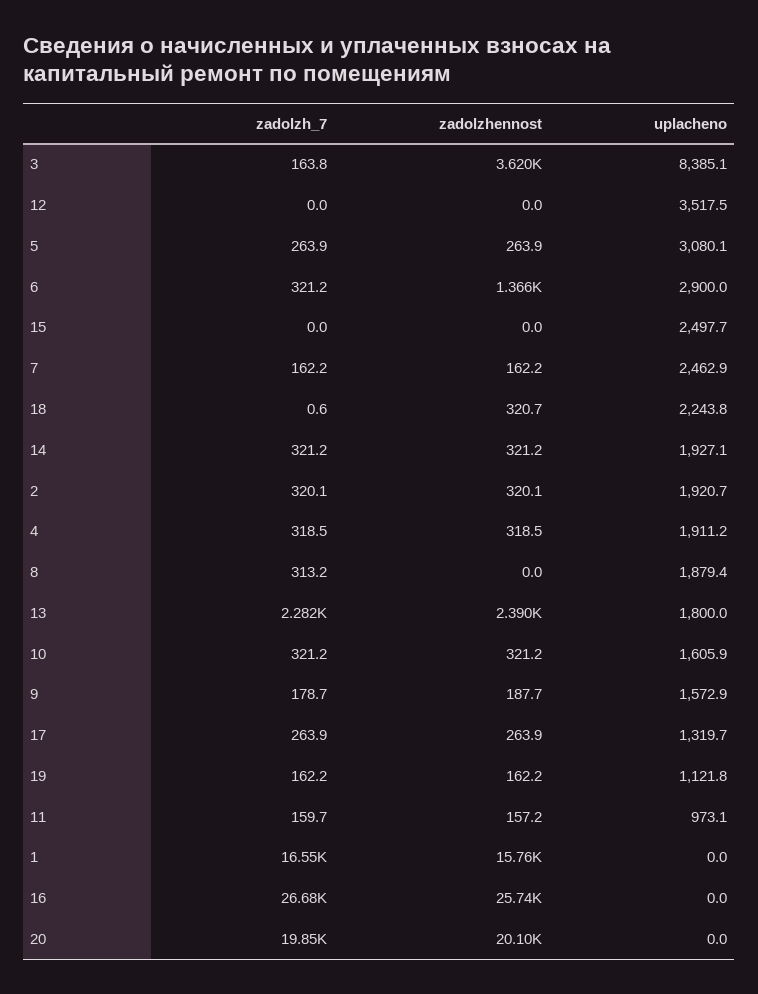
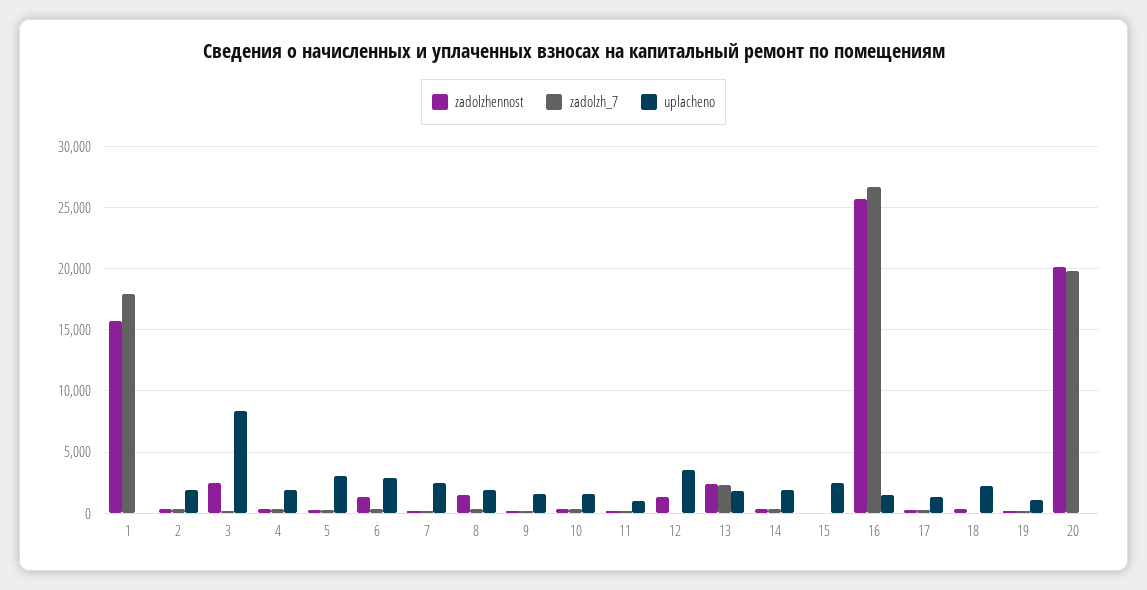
  {
    "zadolzh_7": {
      "3": 163.8,
      "12": 0,
      "5": 263.9,
      "6": 321.2,
      "15": 0,
      "7": 162.2,
      "18": 0.6,
      "14": 321.2,
      "2": 320.1,
      "4": 318.5,
      "8": 313.2,
      "13": 2282,
      "10": 321.2,
      "9": 178.7,
      "17": 263.9,
      "19": 162.2,
      "11": 159.7,
-     "1": 16550,
+     "1": 18000,
      "16": 26680,
      "20": 19850
    },
    "zadolzhennost": {
-     "3": 3620,
+     "3": 2500,
-     "12": 0,
+     "12": 1500,
      "5": 263.9,
      "6": 1366,
      "15": 0,
      "7": 162.2,
      "18": 320.7,
      "14": 321.2,
      "2": 320.1,
      "4": 318.5,
-     "8": 0,
+     "8": 1500,
      "13": 2390,
      "10": 321.2,
      "9": 187.7,
      "17": 263.9,
      "19": 162.2,
      "11": 157.2,
      "1": 15760,
      "16": 25740,
      "20": 20100
    },
    "uplacheno": {
      "3": 8385.1,
      "12": 3517.5,
      "5": 3080.1,
      "6": 2900,
      "15": 2497.7,
      "7": 2462.9,
      "18": 2243.8,
      "14": 1927.1,
      "2": 1920.7,
      "4": 1911.2,
      "8": 1879.4,
      "13": 1800,
      "10": 1605.9,
      "9": 1572.9,
      "17": 1319.7,
      "19": 1121.8,
      "11": 973.1,
      "1": 0,
-     "16": 0,
+     "16": 1500,
      "20": 0
    }
  }

